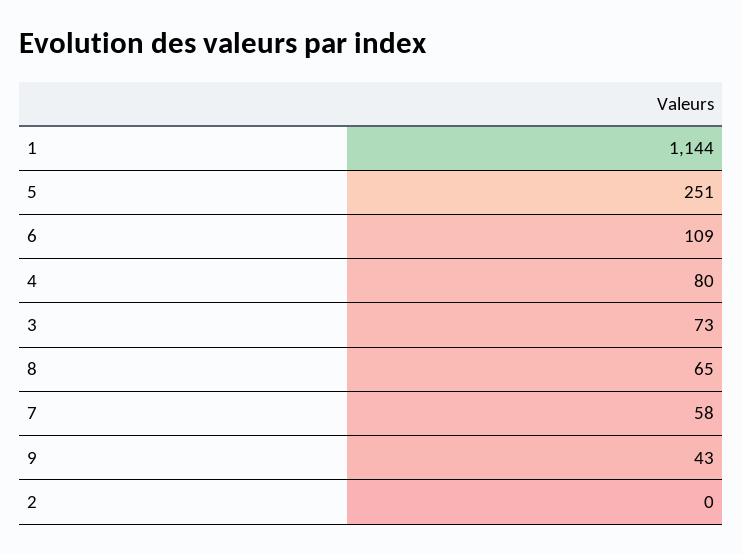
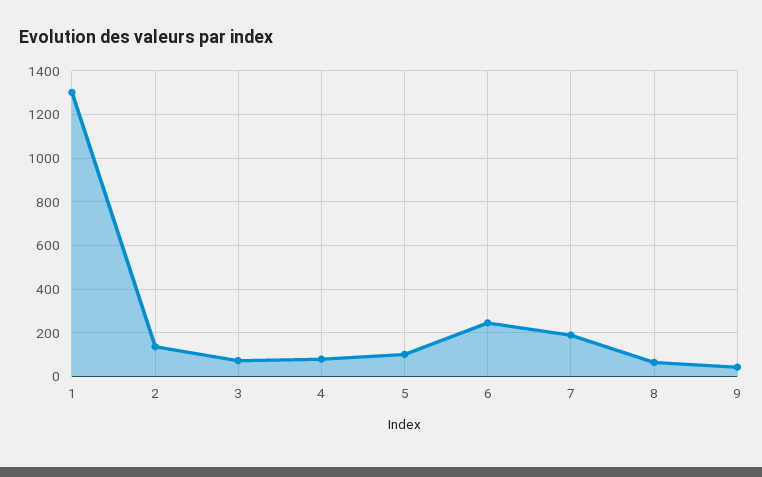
  {
-   "1": 1144,
+   "1": 1300,
-   "5": 251,
+   "5": 100,
-   "6": 109,
+   "6": 250,
    "4": 80,
    "3": 73,
    "8": 65,
-   "7": 58,
+   "7": 200,
    "9": 43,
-   "2": 0
+   "2": 150
  }

